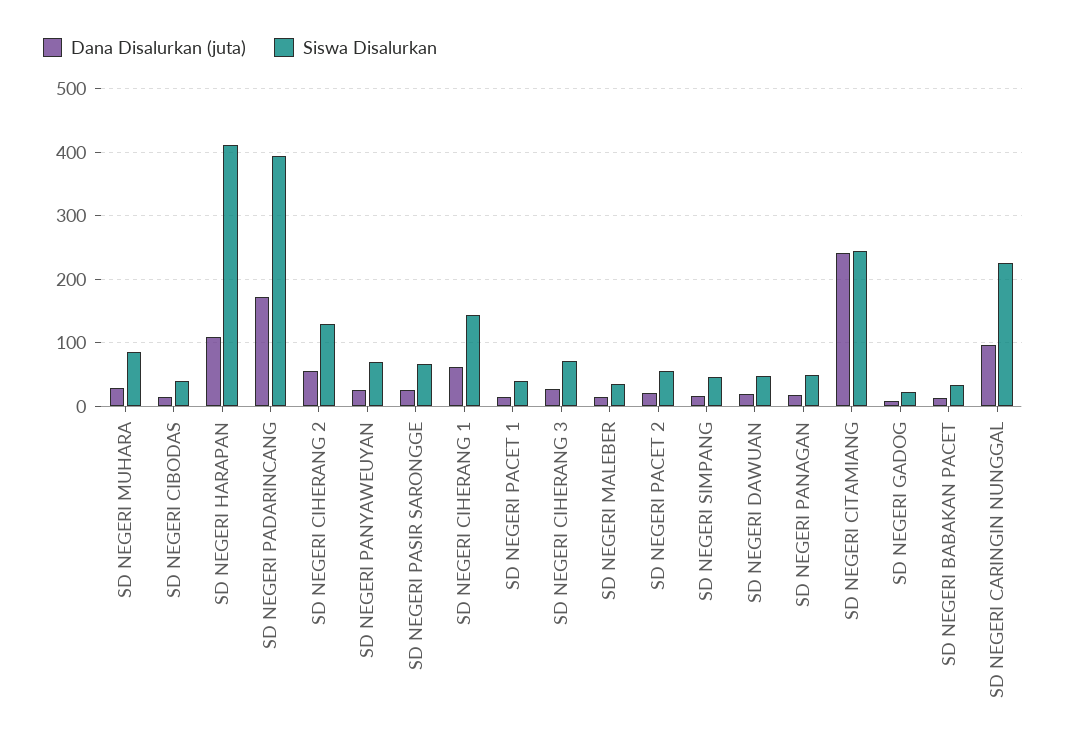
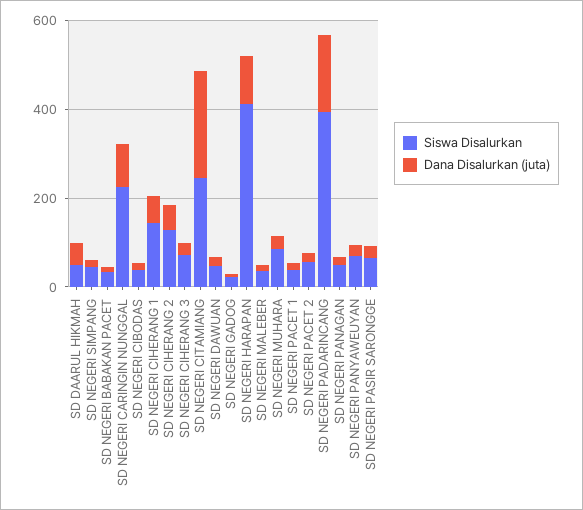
  {
    "Dana Disalurkan (juta)": {
      "SD NEGERI MUHARA": 30,
      "SD NEGERI CIBODAS": 10,
      "SD NEGERI HARAPAN": 110,
      "SD NEGERI PADARINCANG": 170,
      "SD NEGERI CIHERANG 2": 60,
      "SD NEGERI PANYAWEUYAN": 20,
      "SD NEGERI PASIR SARONGGE": 30,
      "SD NEGERI CIHERANG 1": 60,
      "SD NEGERI PACET 1": 20,
      "SD NEGERI CIHERANG 3": 30,
      "SD NEGERI MALEBER": 10,
      "SD NEGERI PACET 2": 20,
      "SD NEGERI SIMPANG": 20,
      "SD NEGERI DAWUAN": 20,
      "SD NEGERI PANAGAN": 20,
      "SD NEGERI CITAMIANG": 240,
      "SD NEGERI GADOG": 10,
      "SD NEGERI BABAKAN PACET": 10,
-     "SD NEGERI CARINGIN NUNGGAL": 100
+     "SD NEGERI CARINGIN NUNGGAL": 100,
+     "SD DAARUL HIKMAH": 50
    },
    "Siswa Disalurkan": {
      "SD NEGERI MUHARA": 90,
      "SD NEGERI CIBODAS": 40,
      "SD NEGERI HARAPAN": 410,
      "SD NEGERI PADARINCANG": 390,
      "SD NEGERI CIHERANG 2": 130,
      "SD NEGERI PANYAWEUYAN": 70,
      "SD NEGERI PASIR SARONGGE": 70,
      "SD NEGERI CIHERANG 1": 140,
      "SD NEGERI PACET 1": 40,
      "SD NEGERI CIHERANG 3": 70,
      "SD NEGERI MALEBER": 40,
      "SD NEGERI PACET 2": 60,
      "SD NEGERI SIMPANG": 50,
      "SD NEGERI DAWUAN": 50,
      "SD NEGERI PANAGAN": 50,
      "SD NEGERI CITAMIANG": 250,
      "SD NEGERI GADOG": 20,
      "SD NEGERI BABAKAN PACET": 30,
-     "SD NEGERI CARINGIN NUNGGAL": 230
+     "SD NEGERI CARINGIN NUNGGAL": 230,
+     "SD DAARUL HIKMAH": 50
    }
  }

